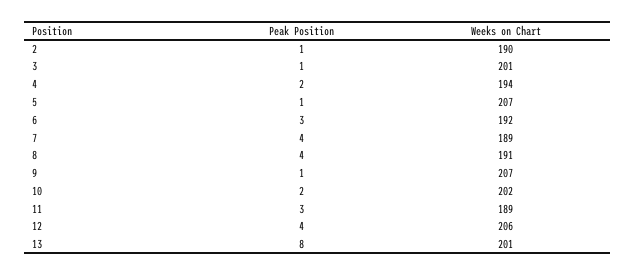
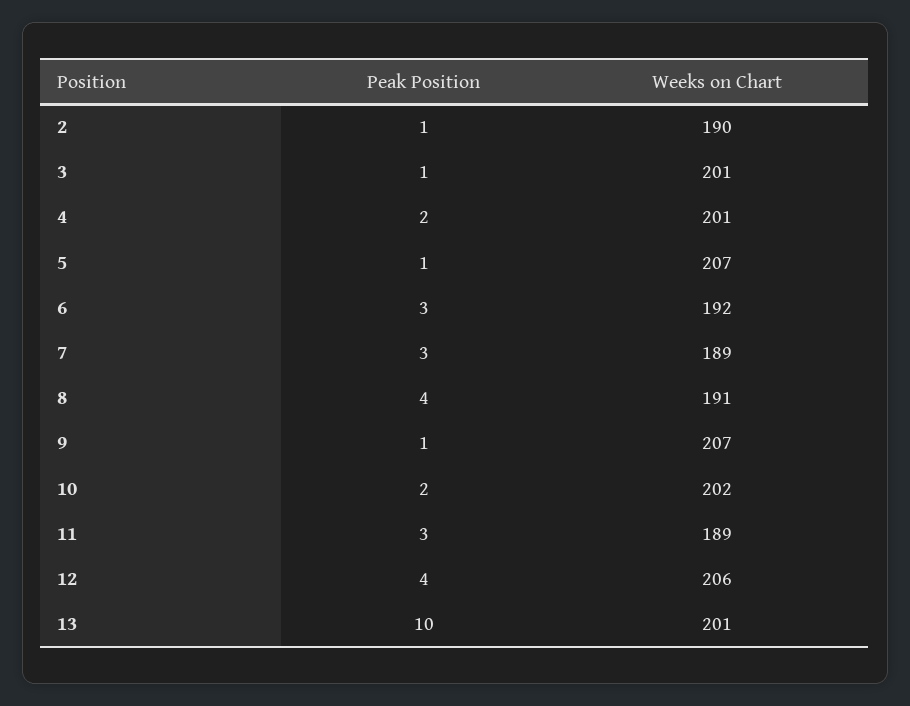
  {
    "Peak Position": {
      "2": 1,
      "3": 1,
      "4": 2,
      "5": 1,
      "6": 3,
-     "7": 4,
+     "7": 3,
      "8": 4,
      "9": 1,
      "10": 2,
      "11": 3,
      "12": 4,
-     "13": 8
+     "13": 10
    },
    "Weeks on Chart": {
      "2": 190,
      "3": 201,
-     "4": 194,
+     "4": 201,
      "5": 207,
      "6": 192,
      "7": 189,
      "8": 191,
      "9": 207,
      "10": 202,
      "11": 189,
      "12": 206,
      "13": 201
    }
  }

